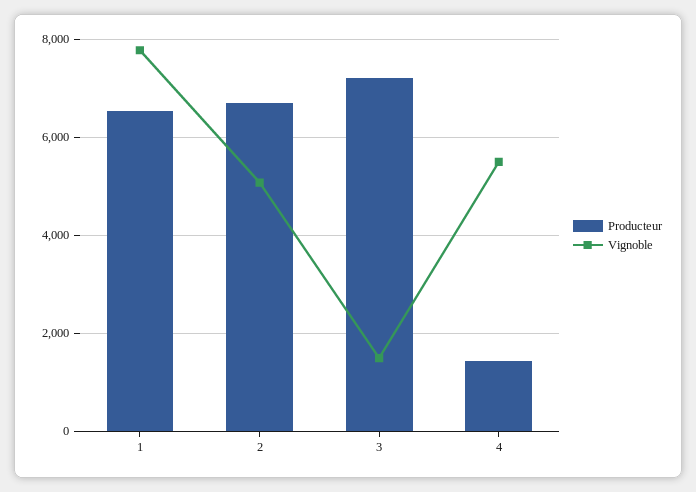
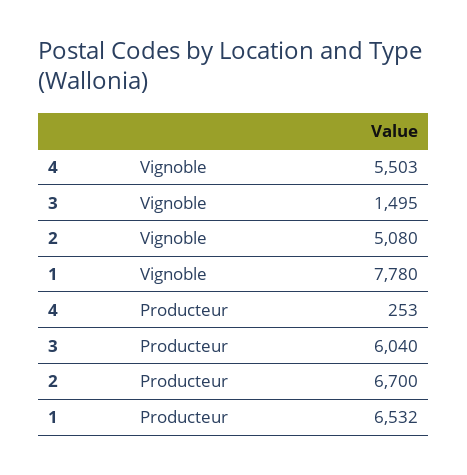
  {
    "Producteur": {
      "1": 6532,
      "2": 6700,
-     "3": 7200,
+     "3": 6040,
-     "4": 1400
+     "4": 253
    },
    "Vignoble": {
      "1": 7780,
      "2": 5080,
      "3": 1495,
      "4": 5503
    }
  }

